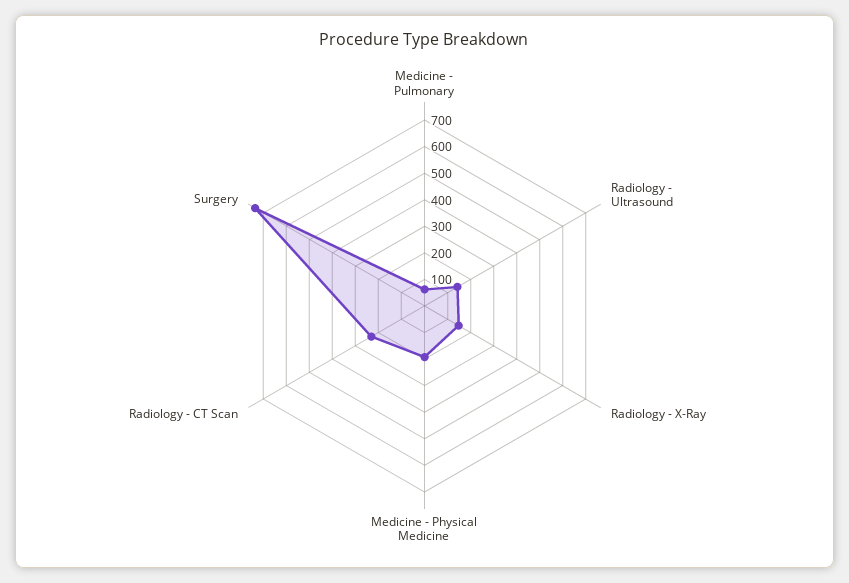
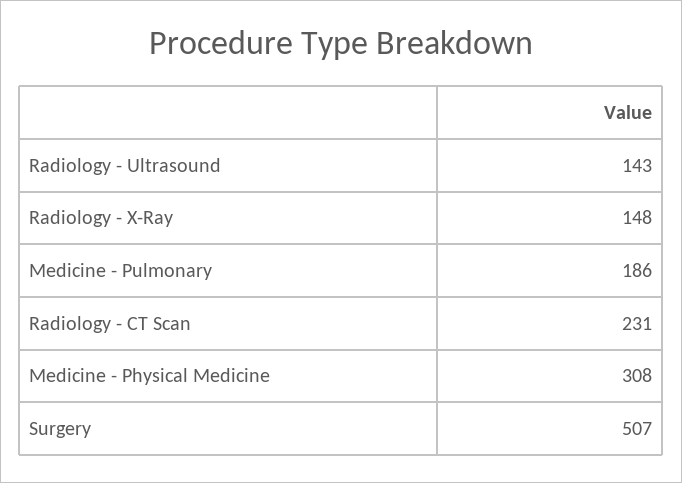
  {
-   "Medicine - Pulmonary": 50,
+   "Medicine - Pulmonary": 186,
    "Radiology - Ultrasound": 143,
    "Radiology - X-Ray": 148,
-   "Medicine - Physical Medicine": 200,
+   "Medicine - Physical Medicine": 308,
    "Radiology - CT Scan": 231,
-   "Surgery": 750
+   "Surgery": 507
  }

